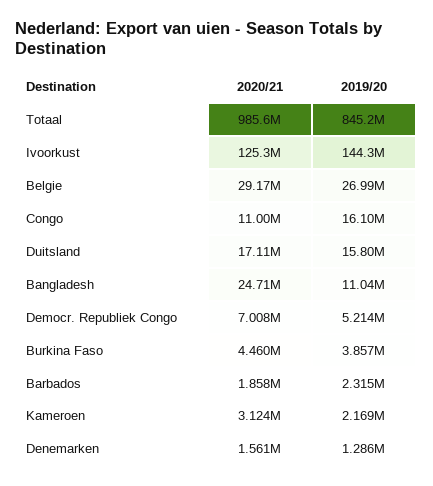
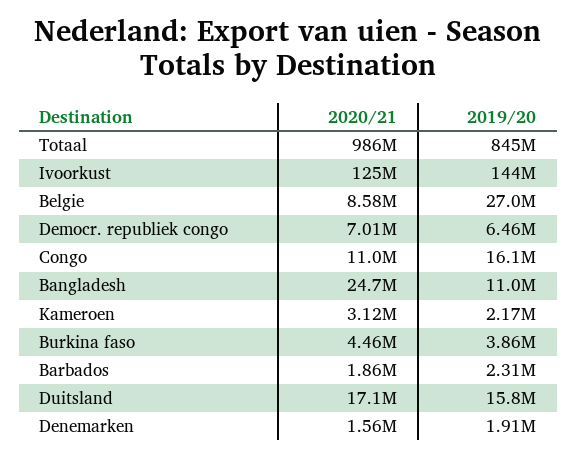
  {
    "2020/21": {
      "Totaal": 985600000,
      "Ivoorkust": 125300000,
-     "Belgie": 29170000,
+     "Belgie": 8580000,
      "Congo": 11000000,
      "Duitsland": 17110000,
      "Bangladesh": 24710000,
      "Democr. Republiek Congo": 7008000,
      "Burkina Faso": 4460000,
      "Barbados": 1858000,
      "Kameroen": 3124000,
      "Denemarken": 1561000
    },
    "2019/20": {
      "Totaal": 845200000,
      "Ivoorkust": 144300000,
      "Belgie": 26990000,
      "Congo": 16100000,
      "Duitsland": 15800000,
      "Bangladesh": 11040000,
-     "Democr. Republiek Congo": 5214000,
+     "Democr. Republiek Congo": 6460000,
      "Burkina Faso": 3857000,
      "Barbados": 2315000,
      "Kameroen": 2169000,
-     "Denemarken": 1286000
+     "Denemarken": 1910000
    }
  }

